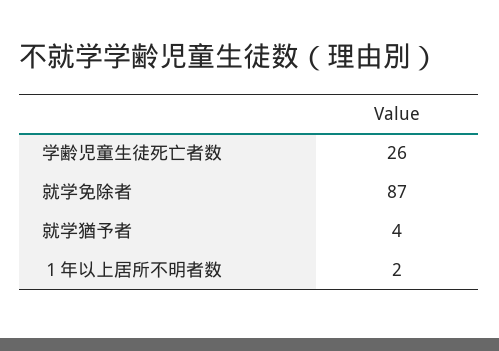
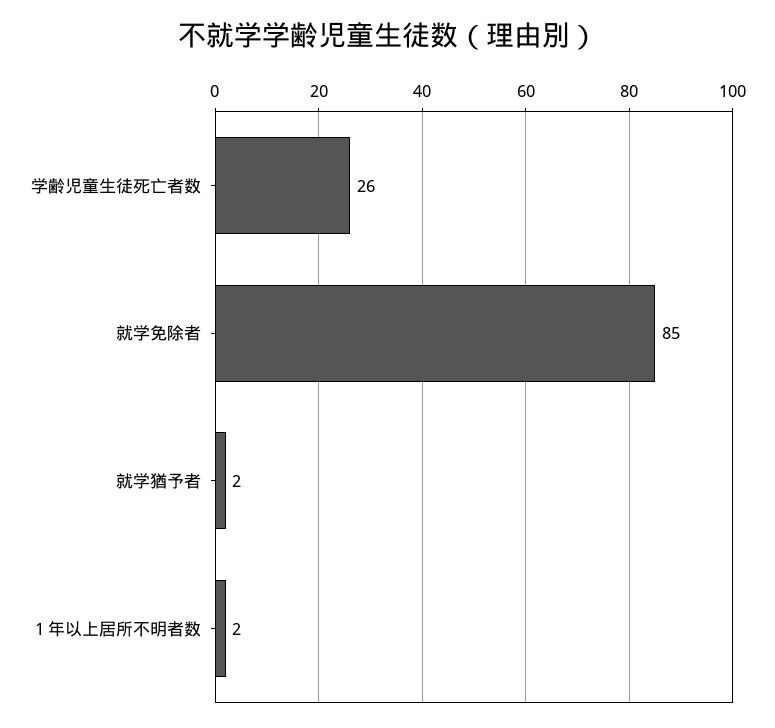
  {
    "学齢児童生徒死亡者数": 26,
-   "就学免除者": 87,
+   "就学免除者": 85,
-   "就学猶予者": 4,
+   "就学猶予者": 2,
    "１年以上居所不明者数": 2
  }

